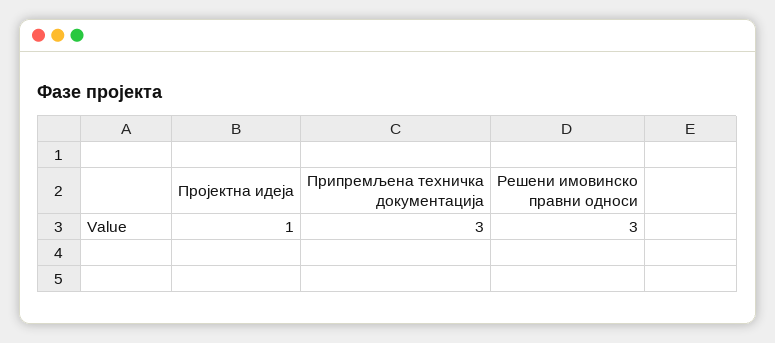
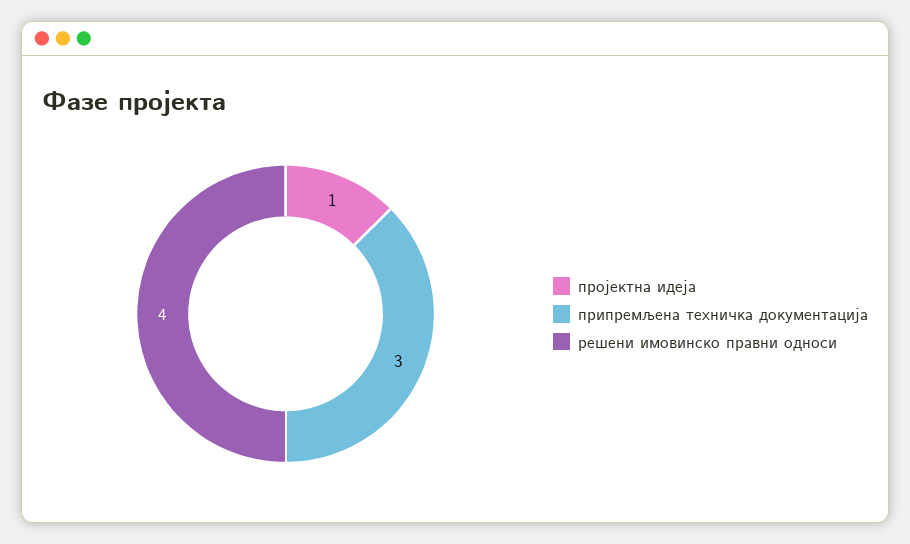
  {
    "Пројектна идеја": 1,
    "Припремљена техничка документација": 3,
-   "Решени имовинско правни односи": 3
+   "Решени имовинско правни односи": 4
  }

